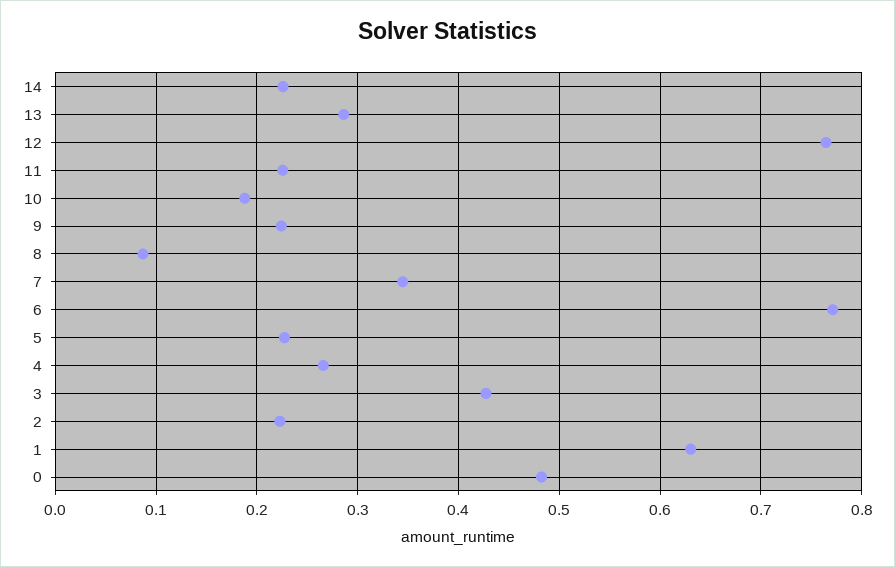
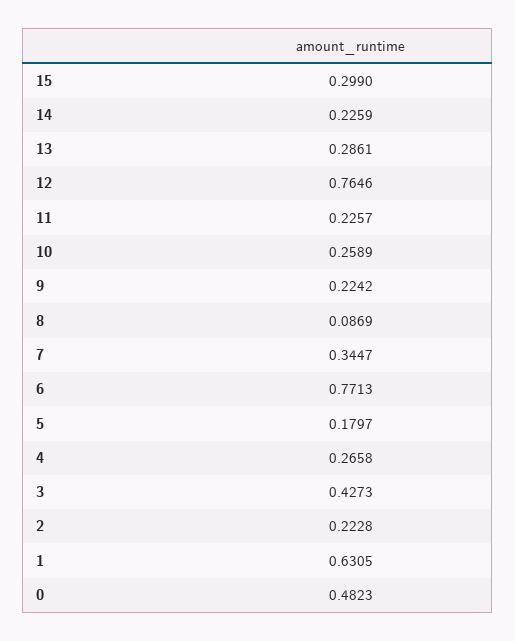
  {
    "14": 0.2259,
    "13": 0.2861,
    "12": 0.7646,
    "11": 0.2257,
-   "10": 0.19,
+   "10": 0.2589,
    "9": 0.2242,
    "8": 0.0869,
    "7": 0.3447,
    "6": 0.7713,
-   "5": 0.23,
+   "5": 0.1797,
    "4": 0.2658,
    "3": 0.4273,
    "2": 0.2228,
    "1": 0.6305,
-   "0": 0.4823
+   "0": 0.4823,
+   "15": 0.299
  }

